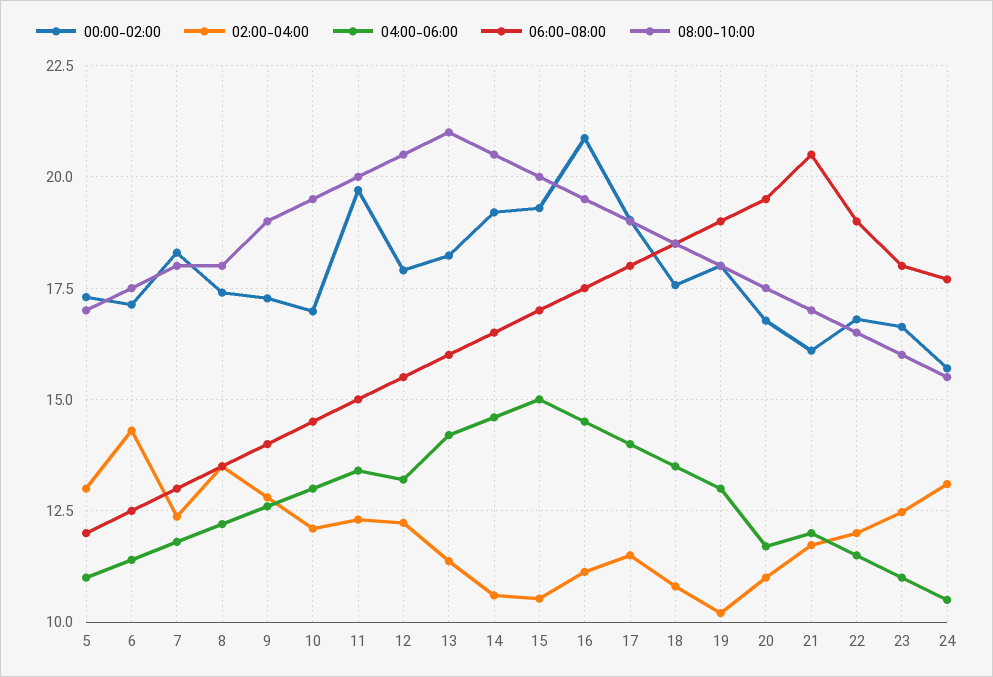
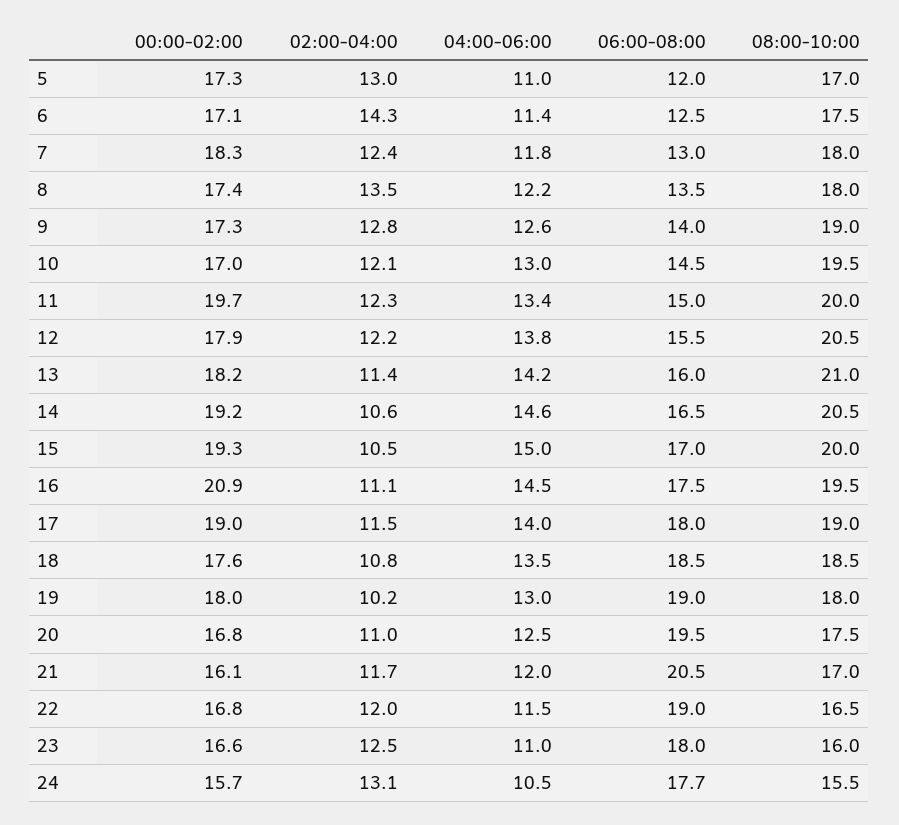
  {
    "00:00-02:00": {
      "5": 17.3,
      "6": 17.1,
      "7": 18.3,
      "8": 17.4,
      "9": 17.3,
      "10": 17,
      "11": 19.7,
      "12": 17.9,
      "13": 18.2,
      "14": 19.2,
      "15": 19.3,
      "16": 20.9,
      "17": 19,
      "18": 17.6,
      "19": 18,
      "20": 16.8,
      "21": 16.1,
      "22": 16.8,
      "23": 16.6,
      "24": 15.7
    },
    "02:00-04:00": {
      "5": 13,
      "6": 14.3,
      "7": 12.4,
      "8": 13.5,
      "9": 12.8,
      "10": 12.1,
      "11": 12.3,
      "12": 12.2,
      "13": 11.4,
      "14": 10.6,
      "15": 10.5,
      "16": 11.1,
      "17": 11.5,
      "18": 10.8,
      "19": 10.2,
      "20": 11,
      "21": 11.7,
      "22": 12,
      "23": 12.5,
      "24": 13.1
    },
    "04:00-06:00": {
      "5": 11,
      "6": 11.4,
      "7": 11.8,
      "8": 12.2,
      "9": 12.6,
      "10": 13,
      "11": 13.4,
-     "12": 13.25,
+     "12": 13.8,
      "13": 14.2,
      "14": 14.6,
      "15": 15,
      "16": 14.5,
      "17": 14,
      "18": 13.5,
      "19": 13,
-     "20": 11.75,
+     "20": 12.5,
      "21": 12,
      "22": 11.5,
      "23": 11,
      "24": 10.5
    },
    "06:00-08:00": {
      "5": 12,
      "6": 12.5,
      "7": 13,
      "8": 13.5,
      "9": 14,
      "10": 14.5,
      "11": 15,
      "12": 15.5,
      "13": 16,
      "14": 16.5,
      "15": 17,
      "16": 17.5,
      "17": 18,
      "18": 18.5,
      "19": 19,
      "20": 19.5,
      "21": 20.5,
      "22": 19,
      "23": 18,
      "24": 17.7
    },
    "08:00-10:00": {
      "5": 17,
      "6": 17.5,
      "7": 18,
      "8": 18,
      "9": 19,
      "10": 19.5,
      "11": 20,
      "12": 20.5,
      "13": 21,
      "14": 20.5,
      "15": 20,
      "16": 19.5,
      "17": 19,
      "18": 18.5,
      "19": 18,
      "20": 17.5,
      "21": 17,
      "22": 16.5,
      "23": 16,
      "24": 15.5
    }
  }

